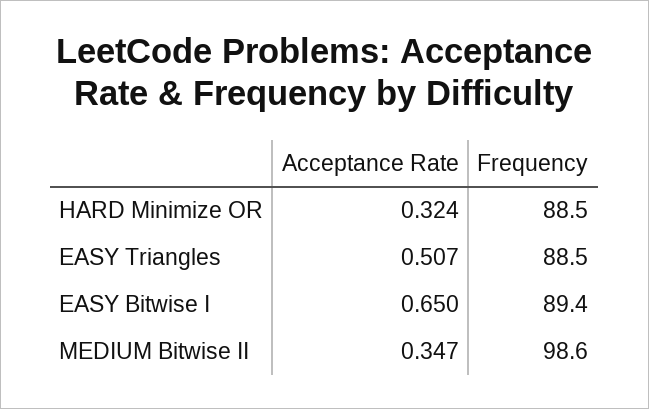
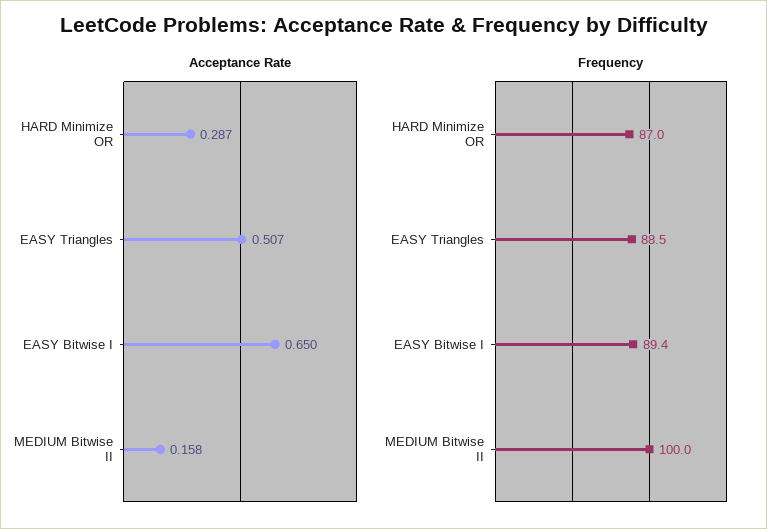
  {
    "Acceptance Rate": {
-     "HARD Minimize OR": 0.324,
+     "HARD Minimize OR": 0.287,
      "EASY Triangles": 0.507,
      "EASY Bitwise I": 0.65,
-     "MEDIUM Bitwise II": 0.347
+     "MEDIUM Bitwise II": 0.158
    },
    "Frequency": {
-     "HARD Minimize OR": 88.5,
+     "HARD Minimize OR": 87,
      "EASY Triangles": 88.5,
      "EASY Bitwise I": 89.4,
-     "MEDIUM Bitwise II": 98.6
+     "MEDIUM Bitwise II": 100
    }
  }

